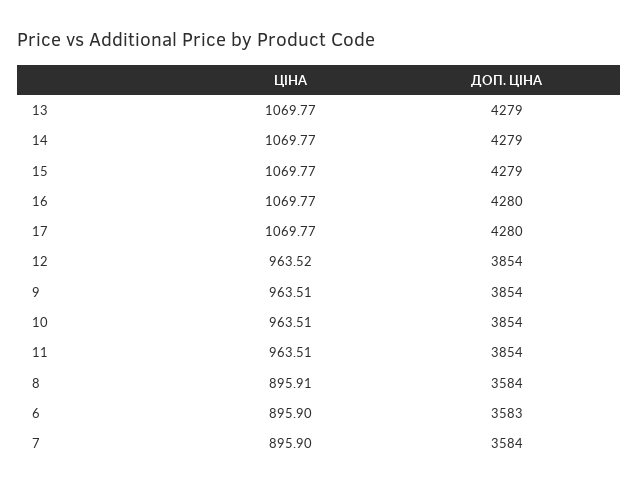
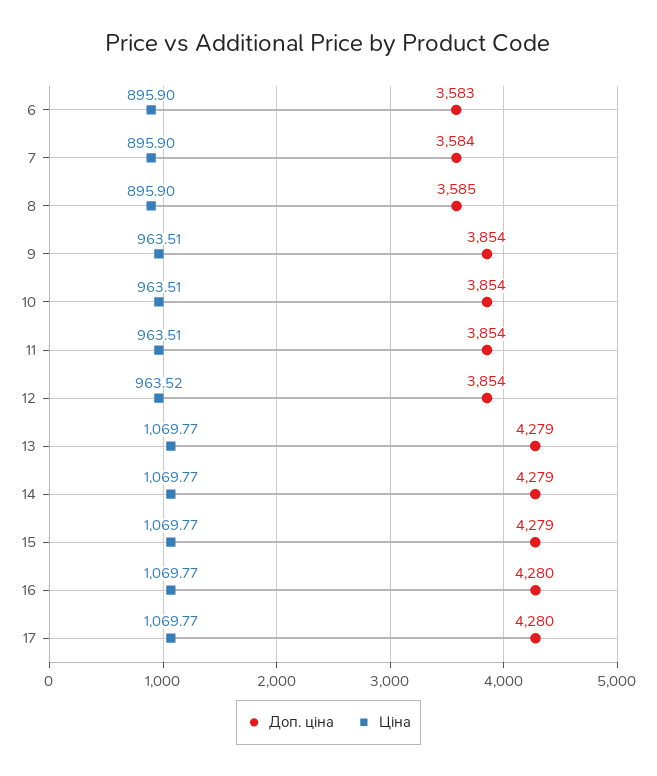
  {
    "ЦІНА": {
      "13": 1069.77,
      "14": 1069.77,
      "15": 1069.77,
      "16": 1069.77,
      "17": 1069.77,
      "12": 963.52,
      "9": 963.51,
      "10": 963.51,
      "11": 963.51,
-     "8": 895.91,
+     "8": 895.9,
      "6": 895.9,
      "7": 895.9
    },
    "ДОП. ЦІНА": {
      "13": 4279,
      "14": 4279,
      "15": 4279,
      "16": 4280,
      "17": 4280,
      "12": 3854,
      "9": 3854,
      "10": 3854,
      "11": 3854,
-     "8": 3584,
+     "8": 3585,
      "6": 3583,
      "7": 3584
    }
  }

